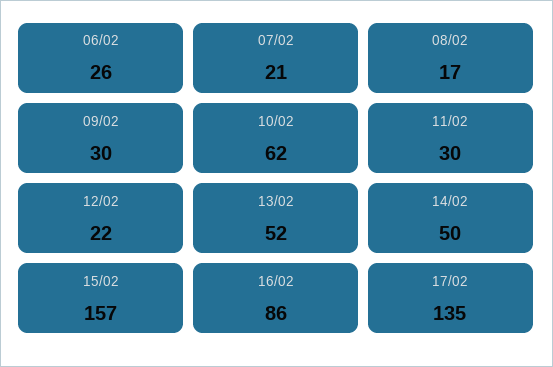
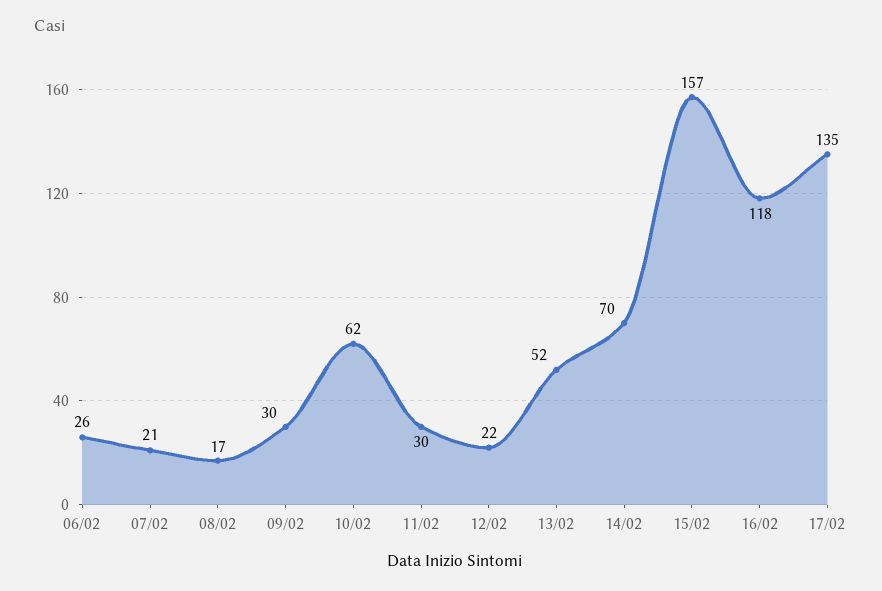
  {
    "06/02": 26,
    "07/02": 21,
    "08/02": 17,
    "09/02": 30,
    "10/02": 62,
    "11/02": 30,
    "12/02": 22,
    "13/02": 52,
-   "14/02": 50,
+   "14/02": 70,
    "15/02": 157,
-   "16/02": 86,
+   "16/02": 118,
    "17/02": 135
  }

